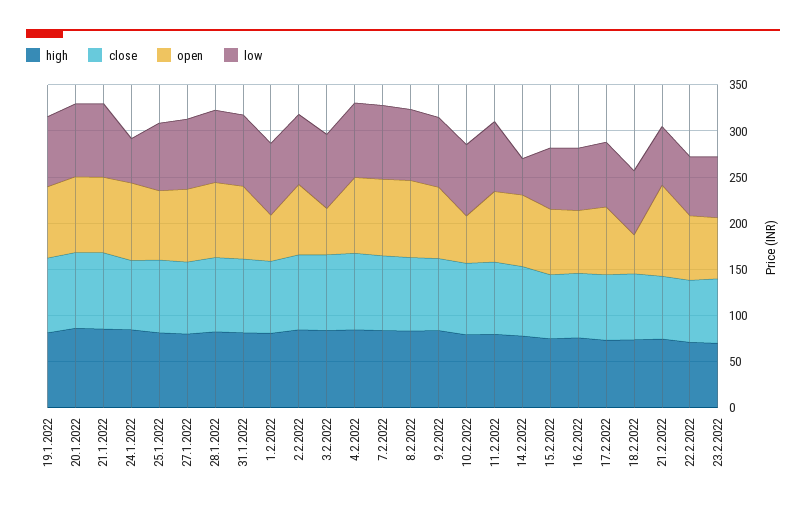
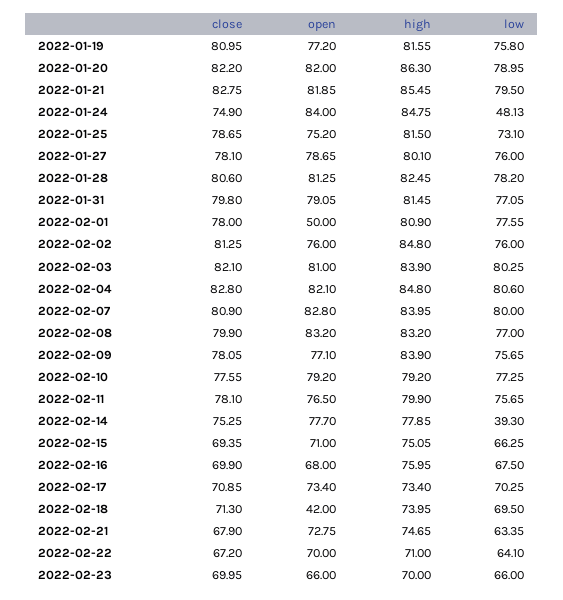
  {
    "high": {
      "19.1.2022": 81.55,
      "20.1.2022": 86.3,
      "21.1.2022": 85.45,
      "24.1.2022": 84.75,
      "25.1.2022": 81.5,
      "27.1.2022": 80.1,
      "28.1.2022": 82.45,
      "31.1.2022": 81.45,
      "1.2.2022": 80.9,
      "2.2.2022": 84.8,
      "3.2.2022": 83.9,
      "4.2.2022": 84.8,
      "7.2.2022": 83.95,
      "8.2.2022": 83.2,
      "9.2.2022": 83.9,
      "10.2.2022": 79.2,
      "11.2.2022": 79.9,
      "14.2.2022": 77.85,
      "15.2.2022": 75.05,
      "16.2.2022": 75.95,
      "17.2.2022": 73.4,
      "18.2.2022": 73.95,
      "21.2.2022": 74.65,
      "22.2.2022": 71,
      "23.2.2022": 70
    },
    "close": {
      "19.1.2022": 80.95,
      "20.1.2022": 82.2,
      "21.1.2022": 82.75,
      "24.1.2022": 74.9,
      "25.1.2022": 78.65,
      "27.1.2022": 78.1,
      "28.1.2022": 80.6,
      "31.1.2022": 79.8,
      "1.2.2022": 78,
      "2.2.2022": 81.25,
      "3.2.2022": 82.1,
      "4.2.2022": 82.8,
      "7.2.2022": 80.9,
      "8.2.2022": 79.9,
      "9.2.2022": 78.05,
      "10.2.2022": 77.55,
      "11.2.2022": 78.1,
      "14.2.2022": 75.25,
      "15.2.2022": 69.35,
      "16.2.2022": 69.9,
      "17.2.2022": 70.85,
      "18.2.2022": 71.3,
      "21.2.2022": 67.9,
      "22.2.2022": 67.2,
      "23.2.2022": 69.95
    },
    "open": {
      "19.1.2022": 77.2,
      "20.1.2022": 82,
      "21.1.2022": 81.85,
      "24.1.2022": 84,
      "25.1.2022": 75.2,
      "27.1.2022": 78.65,
      "28.1.2022": 81.25,
      "31.1.2022": 79.05,
      "1.2.2022": 50,
      "2.2.2022": 76,
-     "3.2.2022": 50,
+     "3.2.2022": 81,
      "4.2.2022": 82.1,
      "7.2.2022": 82.8,
      "8.2.2022": 83.2,
      "9.2.2022": 77.1,
-     "10.2.2022": 50,
+     "10.2.2022": 79.2,
      "11.2.2022": 76.5,
      "14.2.2022": 77.7,
      "15.2.2022": 71,
      "16.2.2022": 68,
      "17.2.2022": 73.4,
      "18.2.2022": 42,
-     "21.2.2022": 100,
+     "21.2.2022": 72.75,
      "22.2.2022": 70,
      "23.2.2022": 66
    },
    "low": {
      "19.1.2022": 75.8,
      "20.1.2022": 78.95,
      "21.1.2022": 79.5,
      "24.1.2022": 48.13,
      "25.1.2022": 73.1,
      "27.1.2022": 76,
      "28.1.2022": 78.2,
      "31.1.2022": 77.05,
      "1.2.2022": 77.55,
      "2.2.2022": 76,
      "3.2.2022": 80.25,
      "4.2.2022": 80.6,
      "7.2.2022": 80,
      "8.2.2022": 77,
      "9.2.2022": 75.65,
      "10.2.2022": 77.25,
      "11.2.2022": 75.65,
      "14.2.2022": 39.3,
      "15.2.2022": 66.25,
      "16.2.2022": 67.5,
      "17.2.2022": 70.25,
      "18.2.2022": 69.5,
      "21.2.2022": 63.35,
      "22.2.2022": 64.1,
      "23.2.2022": 66
    }
  }

